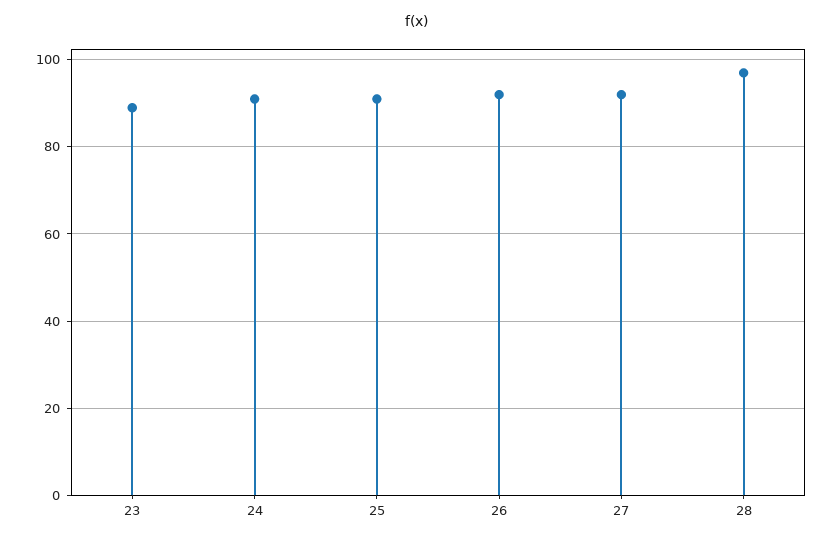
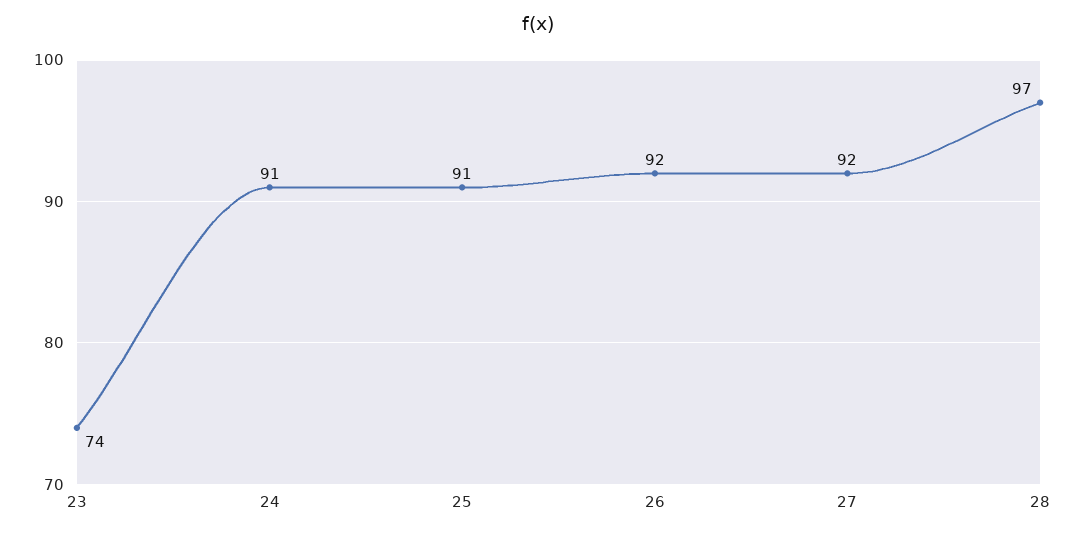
  {
-   "23": 90,
+   "23": 74,
    "24": 91,
    "25": 91,
    "26": 92,
    "27": 92,
    "28": 97
  }

